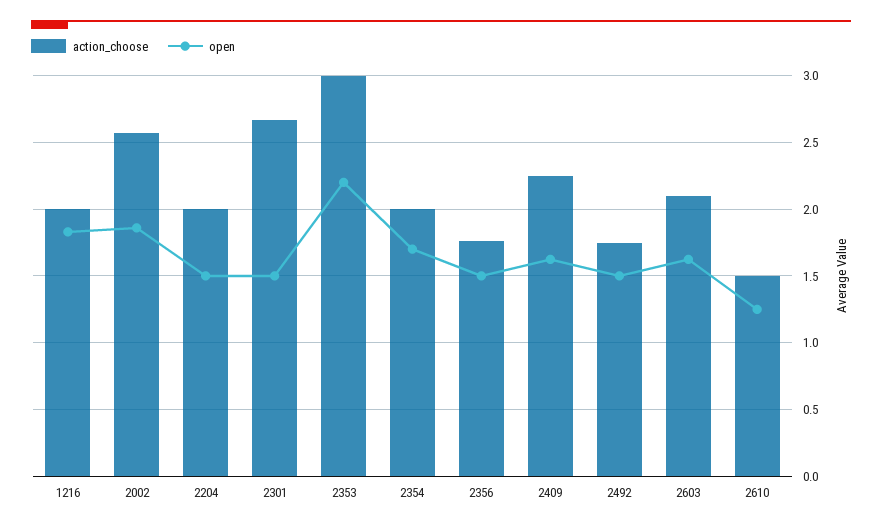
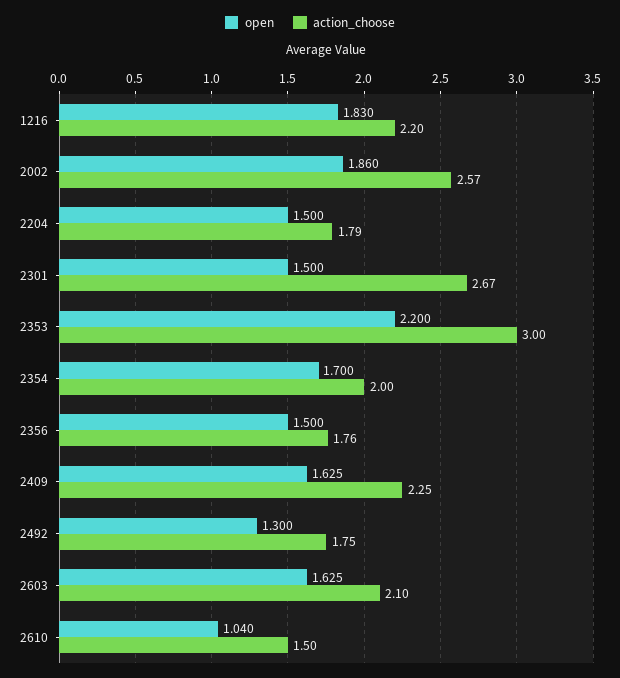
  {
    "action_choose": {
-     "1216": 2,
+     "1216": 2.2,
      "2002": 2.57,
-     "2204": 2,
+     "2204": 1.79,
      "2301": 2.67,
      "2353": 3,
      "2354": 2,
      "2356": 1.76,
      "2409": 2.25,
      "2492": 1.75,
      "2603": 2.1,
      "2610": 1.5
    },
    "open": {
      "1216": 1.83,
      "2002": 1.86,
      "2204": 1.5,
      "2301": 1.5,
      "2353": 2.2,
      "2354": 1.7,
      "2356": 1.5,
      "2409": 1.625,
-     "2492": 1.5,
+     "2492": 1.3,
      "2603": 1.625,
-     "2610": 1.25
+     "2610": 1.04
    }
  }

